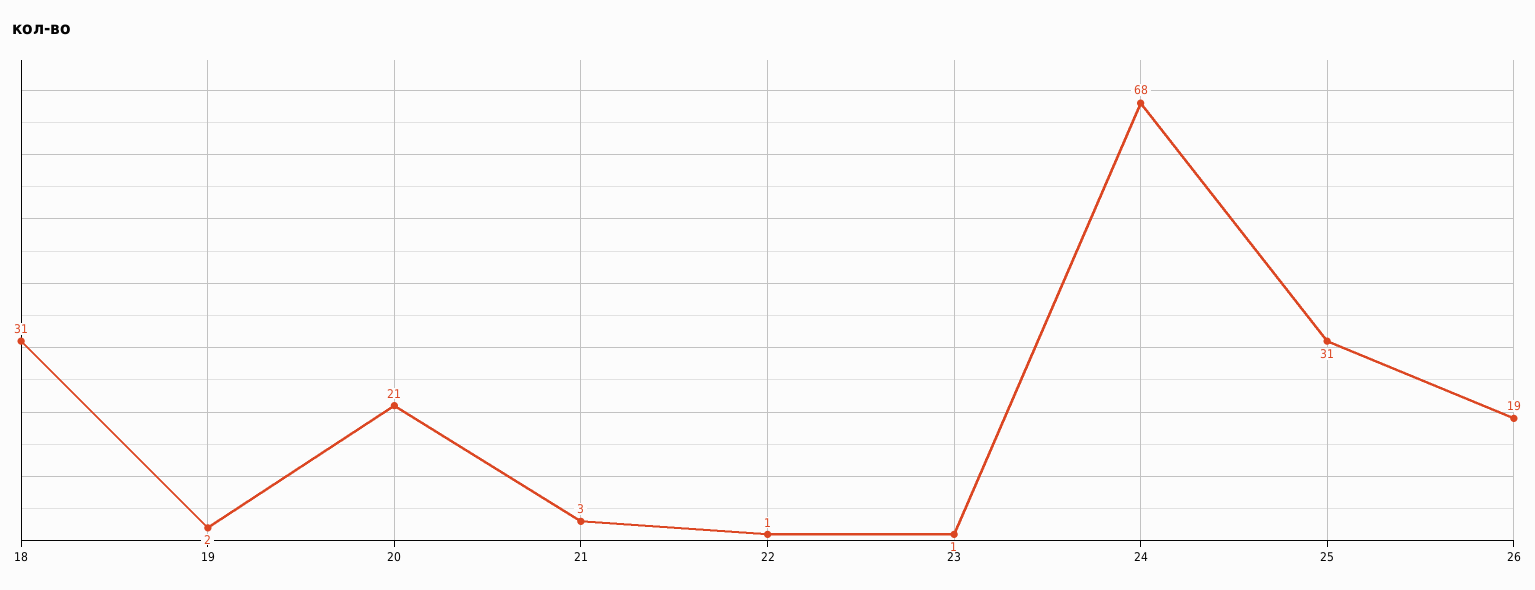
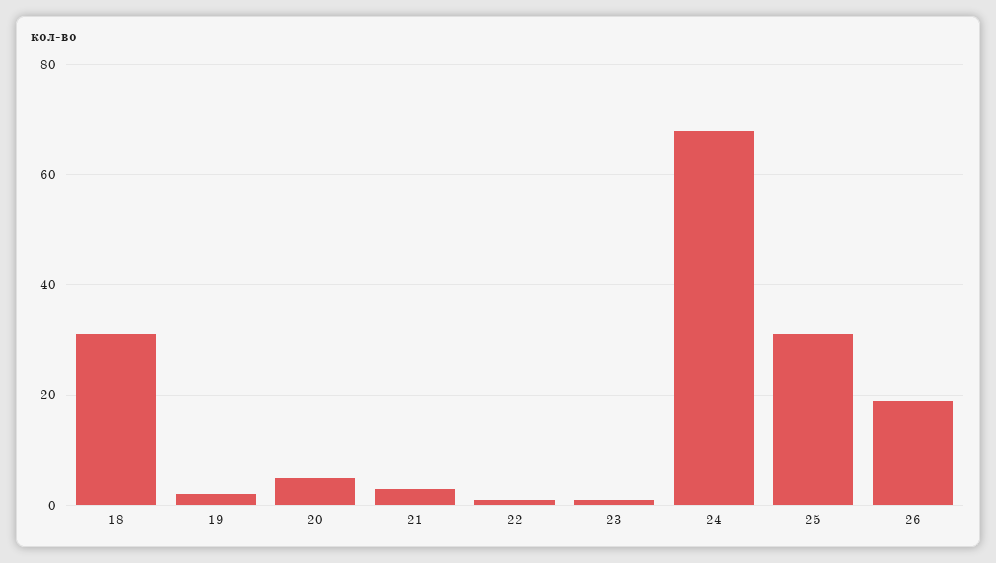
  {
    "18": 31,
    "19": 2,
-   "20": 21,
+   "20": 5,
    "21": 3,
    "22": 1,
    "23": 1,
    "24": 68,
    "25": 31,
    "26": 19
  }

